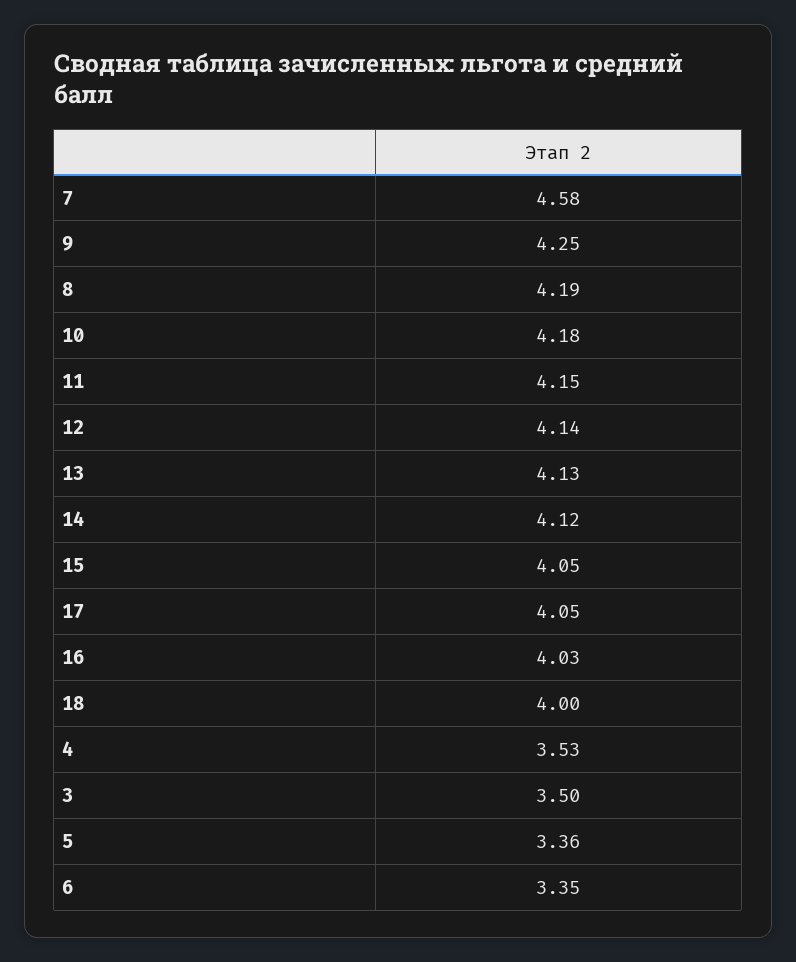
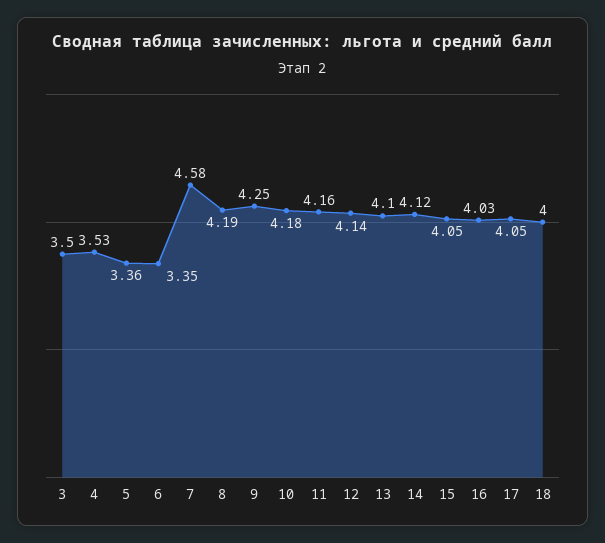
  {
    "7": 4.58,
    "9": 4.25,
    "8": 4.19,
    "10": 4.18,
-   "11": 4.15,
+   "11": 4.16,
    "12": 4.14,
-   "13": 4.13,
+   "13": 4.1,
    "14": 4.12,
    "15": 4.05,
    "17": 4.05,
    "16": 4.03,
    "18": 4,
    "4": 3.53,
    "3": 3.5,
    "5": 3.36,
    "6": 3.35
  }

